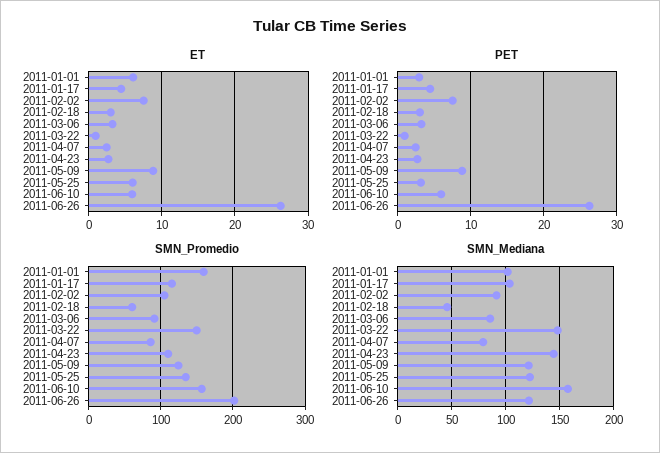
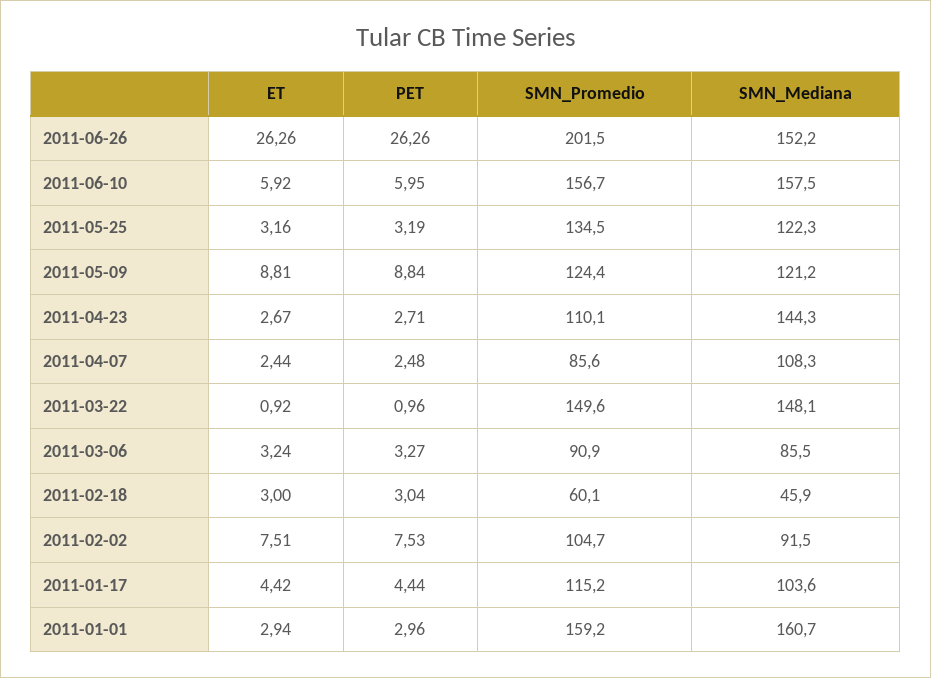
  {
    "ET": {
-     "2011-01-01": 6,
+     "2011-01-01": 2.94,
      "2011-01-17": 4.42,
      "2011-02-02": 7.51,
      "2011-02-18": 3,
      "2011-03-06": 3.24,
      "2011-03-22": 0.92,
      "2011-04-07": 2.44,
      "2011-04-23": 2.67,
      "2011-05-09": 8.81,
-     "2011-05-25": 6,
+     "2011-05-25": 3.16,
      "2011-06-10": 5.92,
      "2011-06-26": 26.26
    },
    "PET": {
      "2011-01-01": 2.96,
      "2011-01-17": 4.44,
      "2011-02-02": 7.53,
      "2011-02-18": 3.04,
      "2011-03-06": 3.27,
      "2011-03-22": 0.96,
      "2011-04-07": 2.48,
      "2011-04-23": 2.71,
      "2011-05-09": 8.84,
      "2011-05-25": 3.19,
      "2011-06-10": 5.95,
      "2011-06-26": 26.26
    },
    "SMN_Promedio": {
      "2011-01-01": 159.2,
      "2011-01-17": 115.2,
      "2011-02-02": 104.7,
      "2011-02-18": 60.1,
      "2011-03-06": 90.9,
      "2011-03-22": 149.6,
      "2011-04-07": 85.6,
      "2011-04-23": 110.1,
      "2011-05-09": 124.4,
      "2011-05-25": 134.5,
      "2011-06-10": 156.7,
      "2011-06-26": 201.5
    },
    "SMN_Mediana": {
-     "2011-01-01": 100,
+     "2011-01-01": 160.7,
      "2011-01-17": 103.6,
      "2011-02-02": 91.5,
      "2011-02-18": 45.9,
      "2011-03-06": 85.5,
      "2011-03-22": 148.1,
-     "2011-04-07": 80,
+     "2011-04-07": 108.3,
      "2011-04-23": 144.3,
      "2011-05-09": 121.2,
      "2011-05-25": 122.3,
      "2011-06-10": 157.5,
-     "2011-06-26": 120
+     "2011-06-26": 152.2
    }
  }

